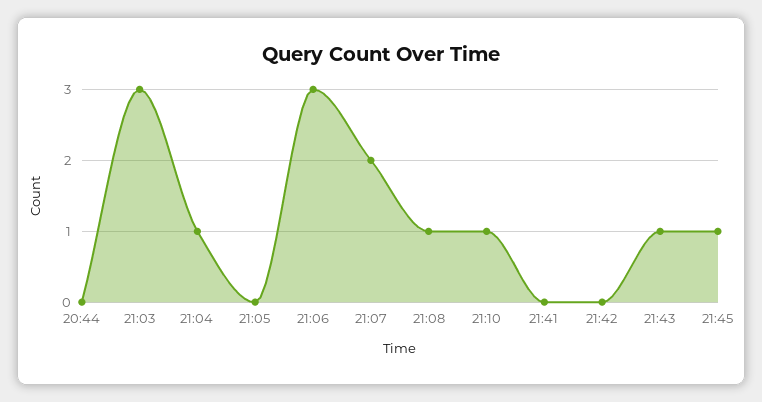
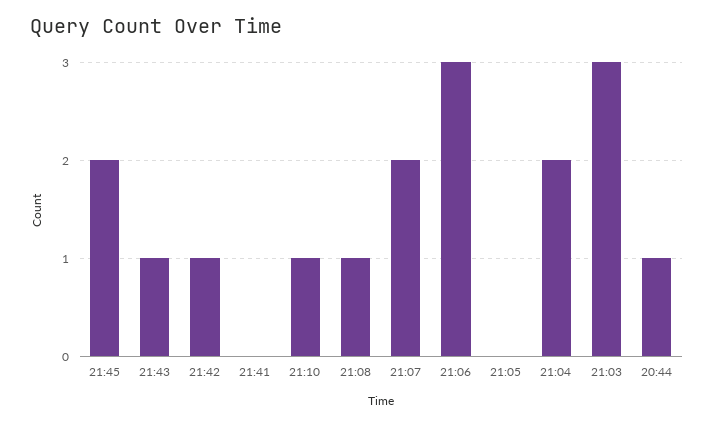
  {
-   "20:44": 0,
+   "20:44": 1,
    "21:03": 3,
-   "21:04": 1,
+   "21:04": 2,
    "21:05": 0,
    "21:06": 3,
    "21:07": 2,
    "21:08": 1,
    "21:10": 1,
    "21:41": 0,
-   "21:42": 0,
+   "21:42": 1,
    "21:43": 1,
-   "21:45": 1
+   "21:45": 2
  }

